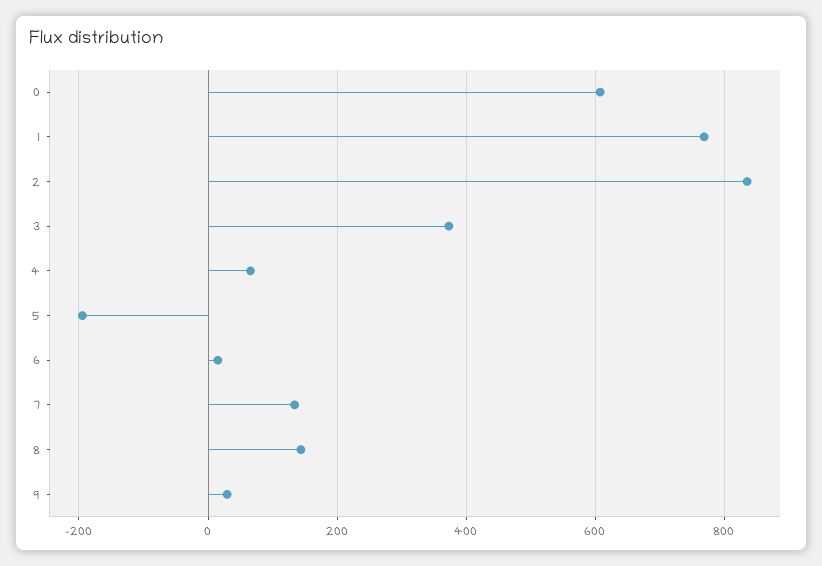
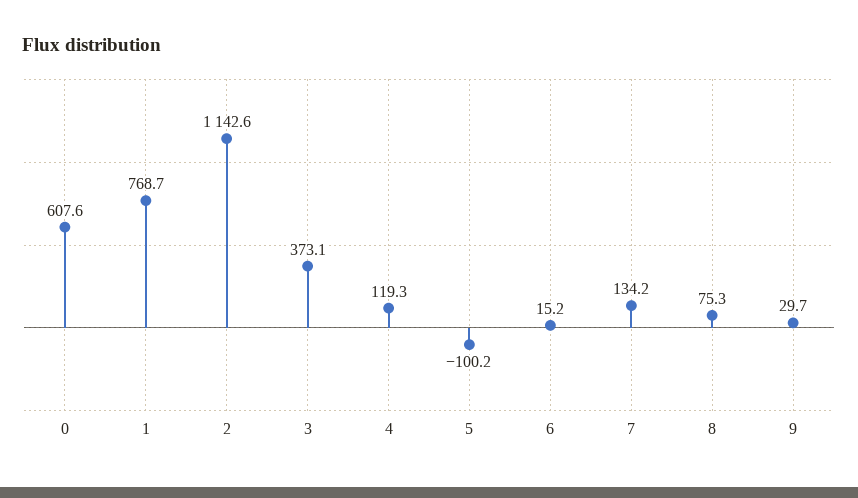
  {
    "0": 607.6,
    "1": 768.7,
-   "2": 840,
+   "2": 1142.6,
    "3": 373.1,
-   "4": 60,
+   "4": 119.3,
-   "5": -200,
+   "5": -100.2,
    "6": 15.2,
    "7": 134.2,
-   "8": 140,
+   "8": 75.3,
    "9": 29.7
  }

